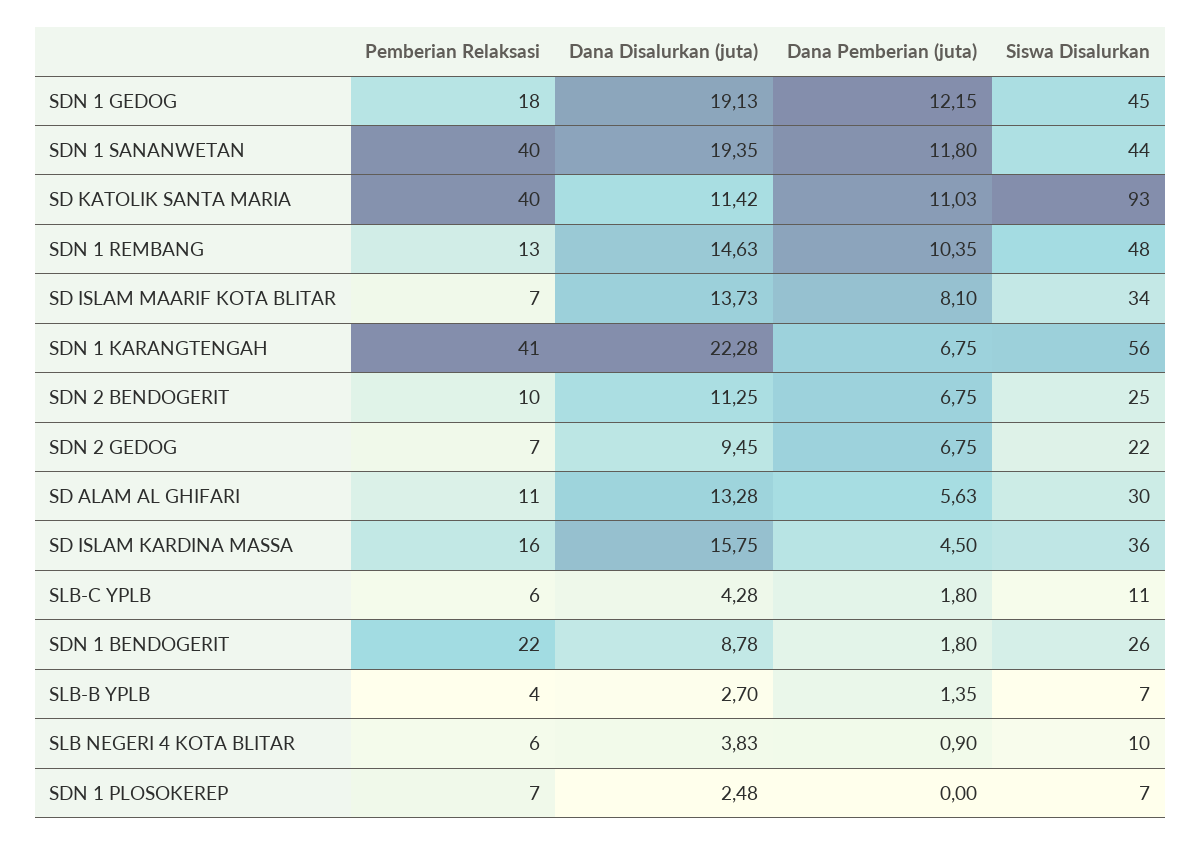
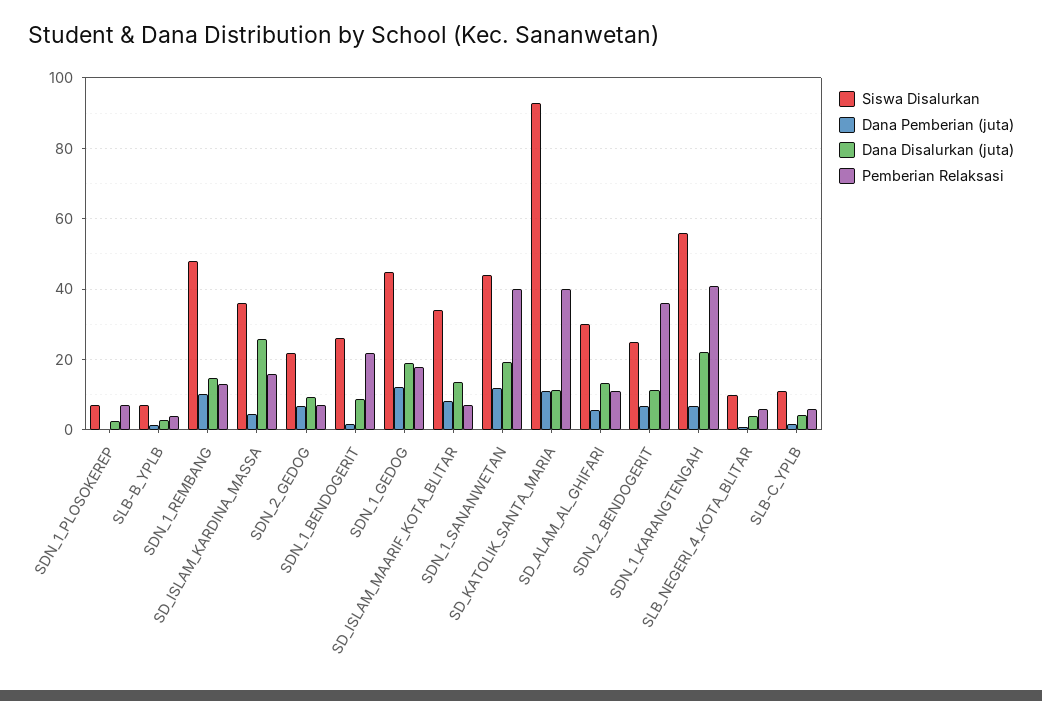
  {
    "Pemberian Relaksasi": {
      "SDN 1 GEDOG": 18,
      "SDN 1 SANANWETAN": 40,
      "SD KATOLIK SANTA MARIA": 40,
      "SDN 1 REMBANG": 13,
      "SD ISLAM MAARIF KOTA BLITAR": 7,
      "SDN 1 KARANGTENGAH": 41,
-     "SDN 2 BENDOGERIT": 10,
+     "SDN 2 BENDOGERIT": 36,
      "SDN 2 GEDOG": 7,
      "SD ALAM AL GHIFARI": 11,
      "SD ISLAM KARDINA MASSA": 16,
      "SLB-C YPLB": 6,
      "SDN 1 BENDOGERIT": 22,
      "SLB-B YPLB": 4,
      "SLB NEGERI 4 KOTA BLITAR": 6,
      "SDN 1 PLOSOKEREP": 7
    },
    "Dana Disalurkan (juta)": {
      "SDN 1 GEDOG": 19.13,
      "SDN 1 SANANWETAN": 19.35,
      "SD KATOLIK SANTA MARIA": 11.42,
      "SDN 1 REMBANG": 14.63,
      "SD ISLAM MAARIF KOTA BLITAR": 13.73,
      "SDN 1 KARANGTENGAH": 22.28,
      "SDN 2 BENDOGERIT": 11.25,
      "SDN 2 GEDOG": 9.45,
      "SD ALAM AL GHIFARI": 13.28,
-     "SD ISLAM KARDINA MASSA": 15.75,
+     "SD ISLAM KARDINA MASSA": 26,
      "SLB-C YPLB": 4.28,
      "SDN 1 BENDOGERIT": 8.78,
      "SLB-B YPLB": 2.7,
      "SLB NEGERI 4 KOTA BLITAR": 3.83,
      "SDN 1 PLOSOKEREP": 2.48
    },
    "Dana Pemberian (juta)": {
      "SDN 1 GEDOG": 12.15,
      "SDN 1 SANANWETAN": 11.8,
      "SD KATOLIK SANTA MARIA": 11.03,
      "SDN 1 REMBANG": 10.35,
      "SD ISLAM MAARIF KOTA BLITAR": 8.1,
      "SDN 1 KARANGTENGAH": 6.75,
      "SDN 2 BENDOGERIT": 6.75,
      "SDN 2 GEDOG": 6.75,
      "SD ALAM AL GHIFARI": 5.63,
      "SD ISLAM KARDINA MASSA": 4.5,
      "SLB-C YPLB": 1.8,
      "SDN 1 BENDOGERIT": 1.8,
      "SLB-B YPLB": 1.35,
      "SLB NEGERI 4 KOTA BLITAR": 0.9,
      "SDN 1 PLOSOKEREP": 0
    },
    "Siswa Disalurkan": {
      "SDN 1 GEDOG": 45,
      "SDN 1 SANANWETAN": 44,
      "SD KATOLIK SANTA MARIA": 93,
      "SDN 1 REMBANG": 48,
      "SD ISLAM MAARIF KOTA BLITAR": 34,
      "SDN 1 KARANGTENGAH": 56,
      "SDN 2 BENDOGERIT": 25,
      "SDN 2 GEDOG": 22,
      "SD ALAM AL GHIFARI": 30,
      "SD ISLAM KARDINA MASSA": 36,
      "SLB-C YPLB": 11,
      "SDN 1 BENDOGERIT": 26,
      "SLB-B YPLB": 7,
      "SLB NEGERI 4 KOTA BLITAR": 10,
      "SDN 1 PLOSOKEREP": 7
    }
  }

